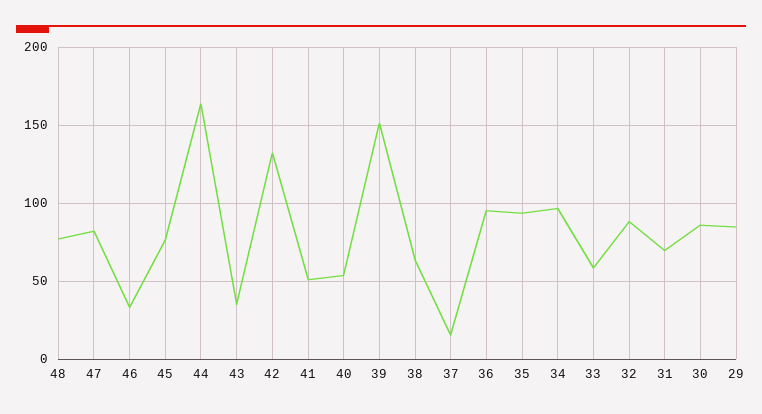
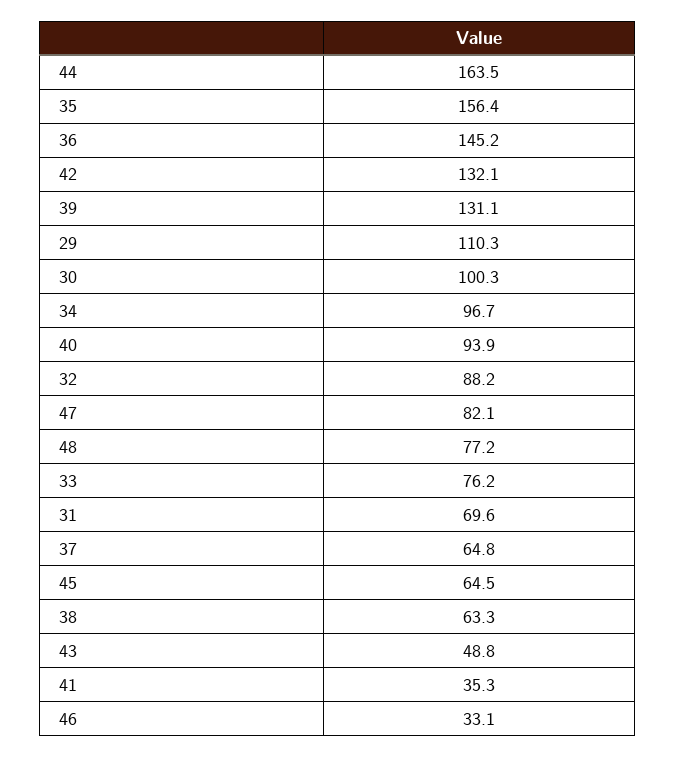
  {
    "48": 77.2,
    "47": 82.1,
    "46": 33.1,
-   "45": 75,
+   "45": 64.5,
    "44": 163.5,
-   "43": 35,
+   "43": 48.8,
    "42": 132.1,
-   "41": 50,
+   "41": 35.3,
-   "40": 55,
+   "40": 93.9,
-   "39": 150,
+   "39": 131.1,
    "38": 63.3,
-   "37": 15,
+   "37": 64.8,
-   "36": 95,
+   "36": 145.2,
-   "35": 95,
+   "35": 156.4,
    "34": 96.7,
-   "33": 60,
+   "33": 76.2,
    "32": 88.2,
    "31": 69.6,
-   "30": 85,
+   "30": 100.3,
-   "29": 85
+   "29": 110.3
  }

